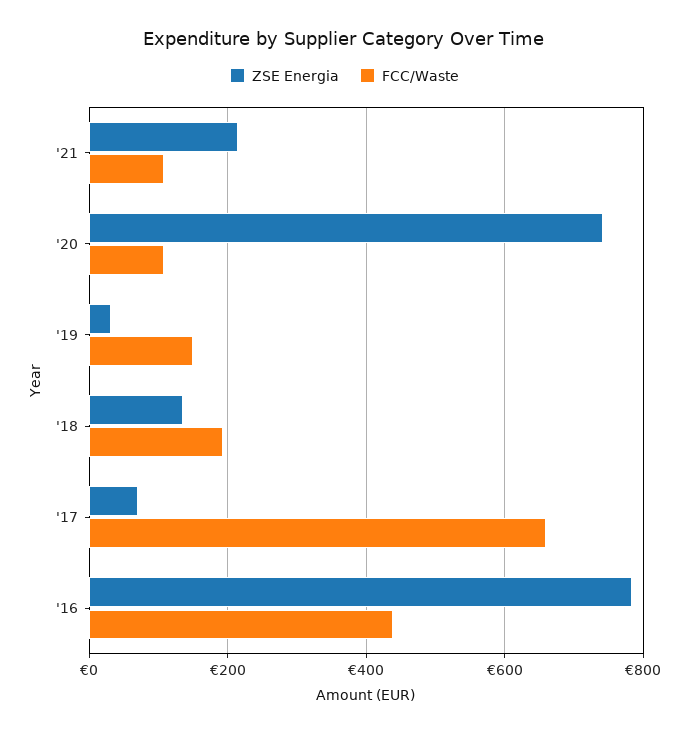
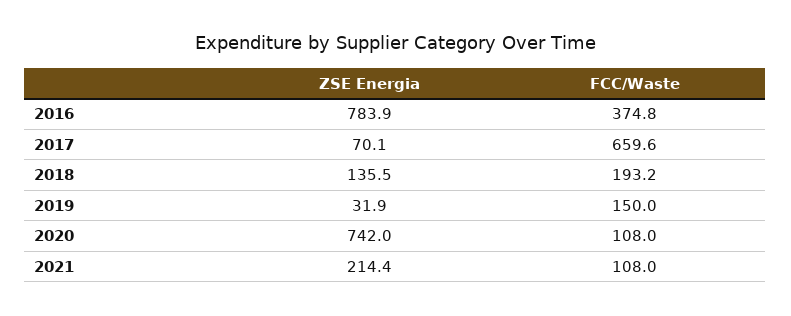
  {
    "ZSE Energia": {
      "'21": 214.4,
      "'20": 742,
      "'19": 31.9,
      "'18": 135.5,
      "'17": 70.1,
      "'16": 783.9
    },
    "FCC/Waste": {
      "'21": 108,
      "'20": 108,
      "'19": 150,
      "'18": 193.2,
      "'17": 659.6,
-     "'16": 440
+     "'16": 374.8
    }
  }

